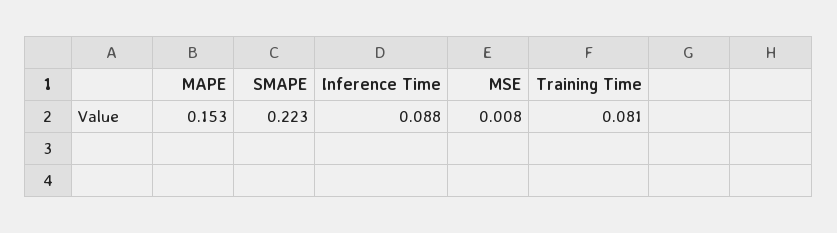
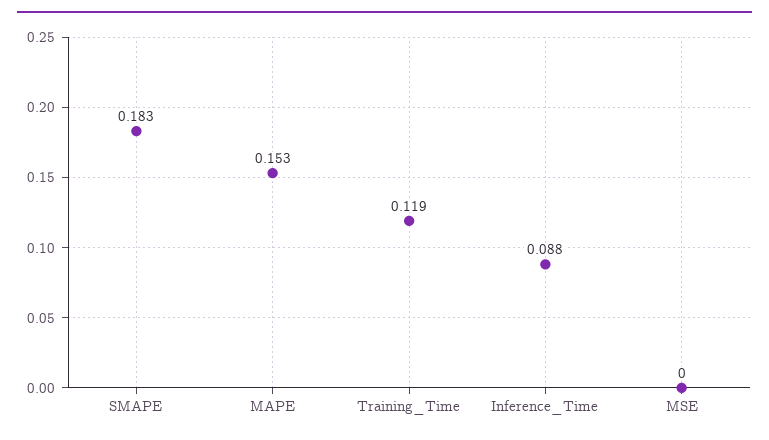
  {
    "MAPE": 0.153,
-   "SMAPE": 0.223,
+   "SMAPE": 0.183,
    "Inference Time": 0.088,
-   "MSE": 0.008,
+   "MSE": 0,
-   "Training Time": 0.081
+   "Training Time": 0.119
  }

